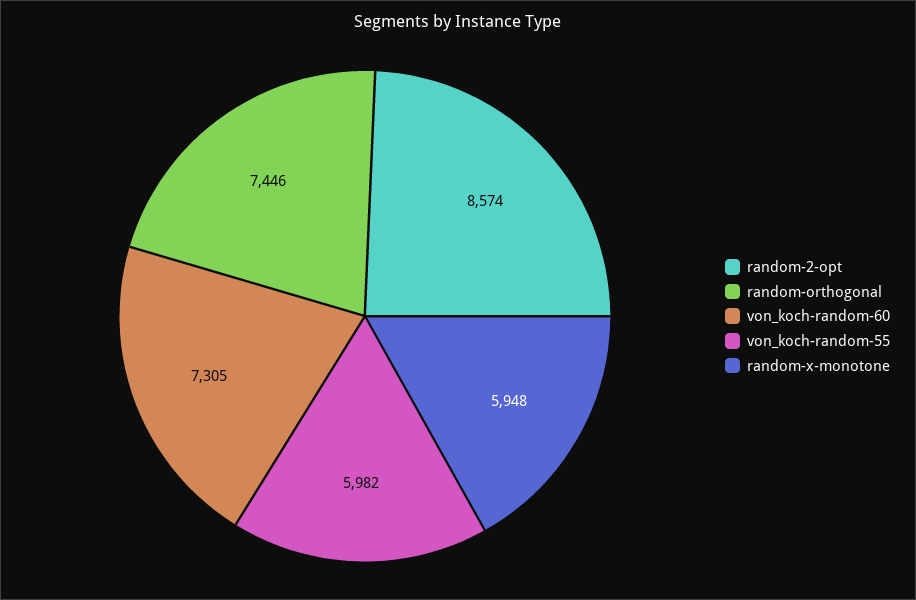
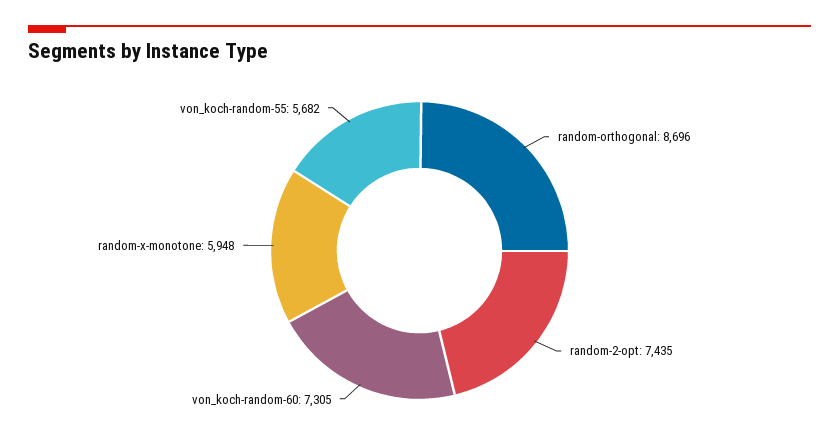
  {
-   "random-2-opt": 8574,
+   "random-2-opt": 7435,
-   "random-orthogonal": 7446,
+   "random-orthogonal": 8696,
    "von_koch-random-60": 7305,
-   "von_koch-random-55": 5982,
+   "von_koch-random-55": 5682,
    "random-x-monotone": 5948
  }

